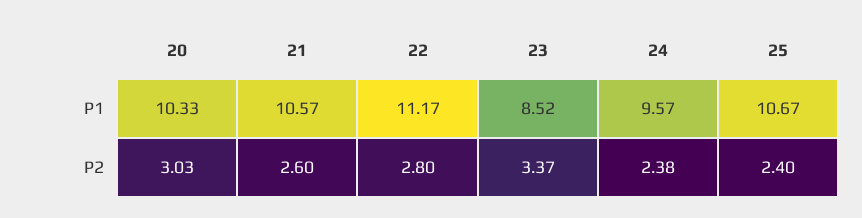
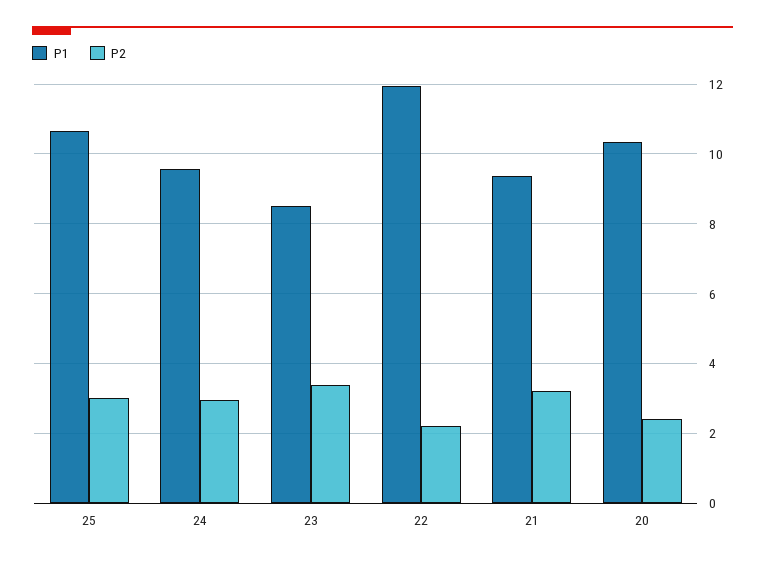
  {
    "P1": {
      "20": 10.33,
-     "21": 10.57,
+     "21": 9.4,
-     "22": 11.17,
+     "22": 12,
      "23": 8.52,
      "24": 9.57,
      "25": 10.67
    },
    "P2": {
-     "20": 3.03,
+     "20": 2.4,
-     "21": 2.6,
+     "21": 3.2,
-     "22": 2.8,
+     "22": 2.2,
      "23": 3.37,
-     "24": 2.38,
+     "24": 3,
-     "25": 2.4
+     "25": 3
    }
  }

